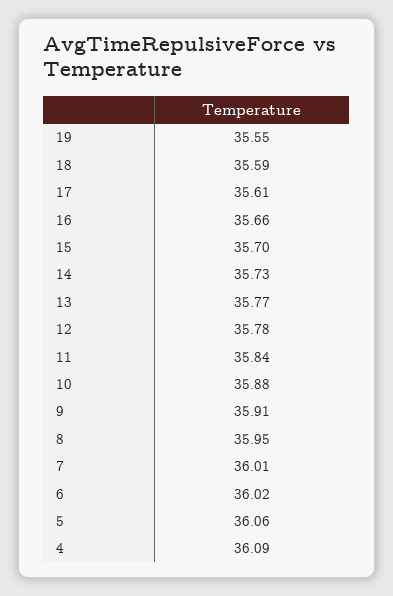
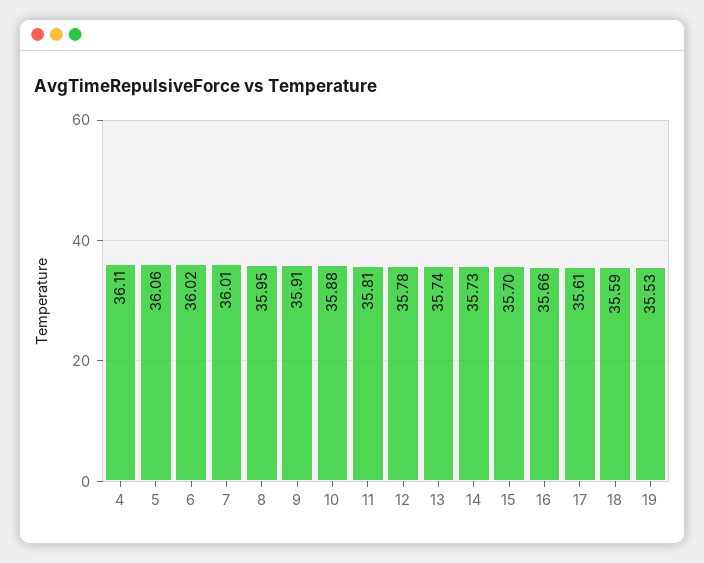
  {
-   "19": 35.55,
+   "19": 35.53,
    "18": 35.59,
    "17": 35.61,
    "16": 35.66,
    "15": 35.7,
    "14": 35.73,
-   "13": 35.77,
+   "13": 35.74,
    "12": 35.78,
-   "11": 35.84,
+   "11": 35.81,
    "10": 35.88,
    "9": 35.91,
    "8": 35.95,
    "7": 36.01,
    "6": 36.02,
    "5": 36.06,
-   "4": 36.09
+   "4": 36.11
  }

